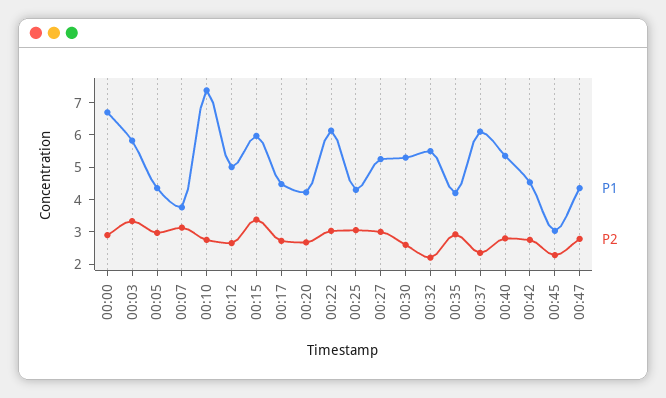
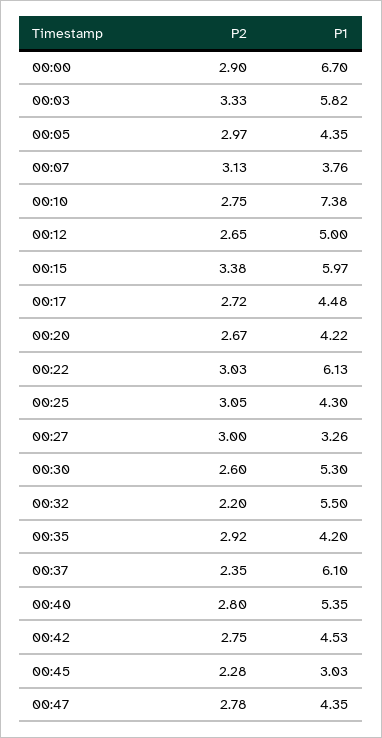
  {
    "P1": {
      "00:00": 6.7,
      "00:03": 5.82,
      "00:05": 4.35,
      "00:07": 3.76,
      "00:10": 7.38,
      "00:12": 5,
      "00:15": 5.97,
      "00:17": 4.48,
      "00:20": 4.22,
      "00:22": 6.13,
      "00:25": 4.3,
-     "00:27": 5.25,
+     "00:27": 3.26,
      "00:30": 5.3,
      "00:32": 5.5,
      "00:35": 4.2,
      "00:37": 6.1,
      "00:40": 5.35,
      "00:42": 4.53,
      "00:45": 3.03,
      "00:47": 4.35
    },
    "P2": {
      "00:00": 2.9,
      "00:03": 3.33,
      "00:05": 2.97,
      "00:07": 3.13,
      "00:10": 2.75,
      "00:12": 2.65,
      "00:15": 3.38,
      "00:17": 2.72,
      "00:20": 2.67,
      "00:22": 3.03,
      "00:25": 3.05,
      "00:27": 3,
      "00:30": 2.6,
      "00:32": 2.2,
      "00:35": 2.92,
      "00:37": 2.35,
      "00:40": 2.8,
      "00:42": 2.75,
      "00:45": 2.28,
      "00:47": 2.78
    }
  }

